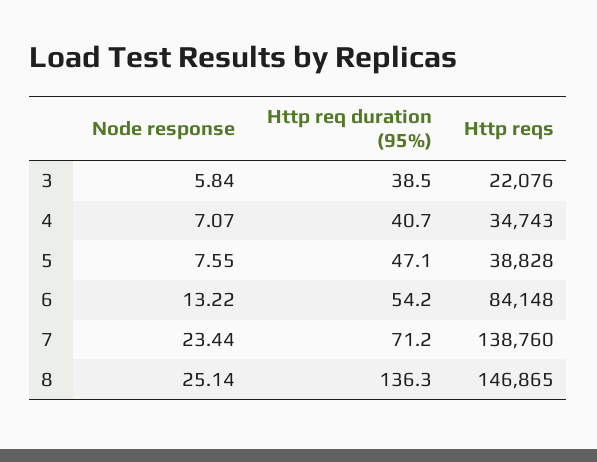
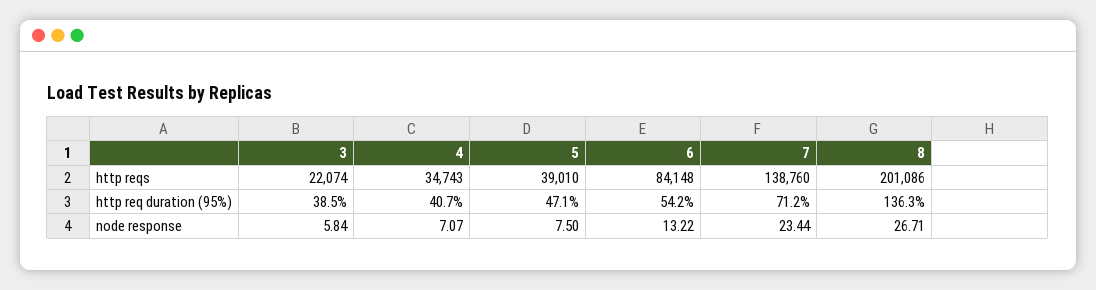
  {
    "Node response": {
      "3": 5.84,
      "4": 7.07,
-     "5": 7.55,
+     "5": 7.5,
      "6": 13.22,
      "7": 23.44,
-     "8": 25.14
+     "8": 26.71
    },
    "Http req duration (95%)": {
      "3": 38.5,
      "4": 40.7,
      "5": 47.1,
      "6": 54.2,
      "7": 71.2,
      "8": 136.3
    },
    "Http reqs": {
-     "3": 22076,
+     "3": 22074,
      "4": 34743,
-     "5": 38828,
+     "5": 39010,
      "6": 84148,
      "7": 138760,
-     "8": 146865
+     "8": 201086
    }
  }

